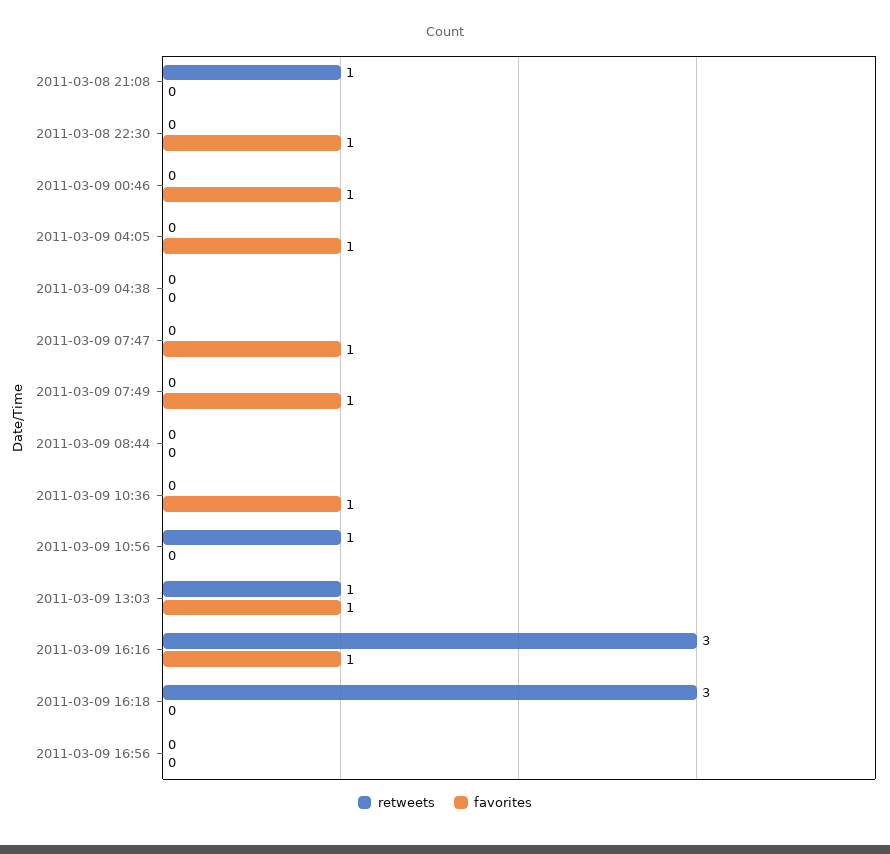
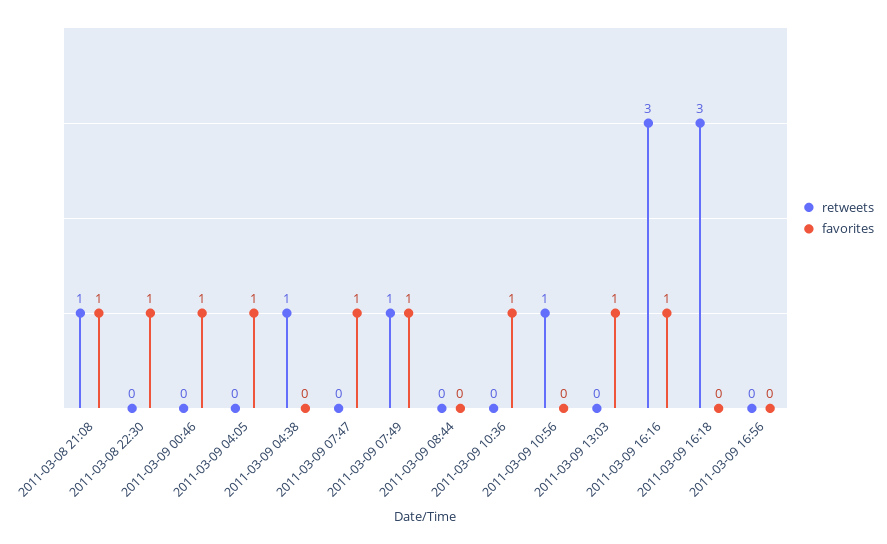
  {
    "retweets": {
      "2011-03-08 21:08": 1,
      "2011-03-08 22:30": 0,
      "2011-03-09 00:46": 0,
      "2011-03-09 04:05": 0,
-     "2011-03-09 04:38": 0,
+     "2011-03-09 04:38": 1,
      "2011-03-09 07:47": 0,
-     "2011-03-09 07:49": 0,
+     "2011-03-09 07:49": 1,
      "2011-03-09 08:44": 0,
      "2011-03-09 10:36": 0,
      "2011-03-09 10:56": 1,
-     "2011-03-09 13:03": 1,
+     "2011-03-09 13:03": 0,
      "2011-03-09 16:16": 3,
      "2011-03-09 16:18": 3,
      "2011-03-09 16:56": 0
    },
    "favorites": {
-     "2011-03-08 21:08": 0,
+     "2011-03-08 21:08": 1,
      "2011-03-08 22:30": 1,
      "2011-03-09 00:46": 1,
      "2011-03-09 04:05": 1,
      "2011-03-09 04:38": 0,
      "2011-03-09 07:47": 1,
      "2011-03-09 07:49": 1,
      "2011-03-09 08:44": 0,
      "2011-03-09 10:36": 1,
      "2011-03-09 10:56": 0,
      "2011-03-09 13:03": 1,
      "2011-03-09 16:16": 1,
      "2011-03-09 16:18": 0,
      "2011-03-09 16:56": 0
    }
  }

